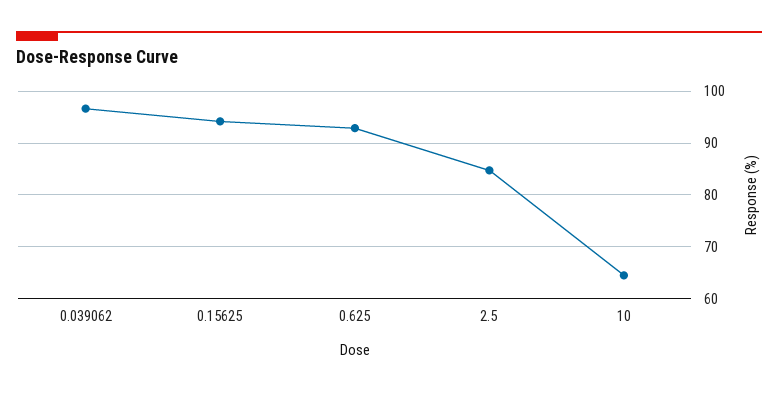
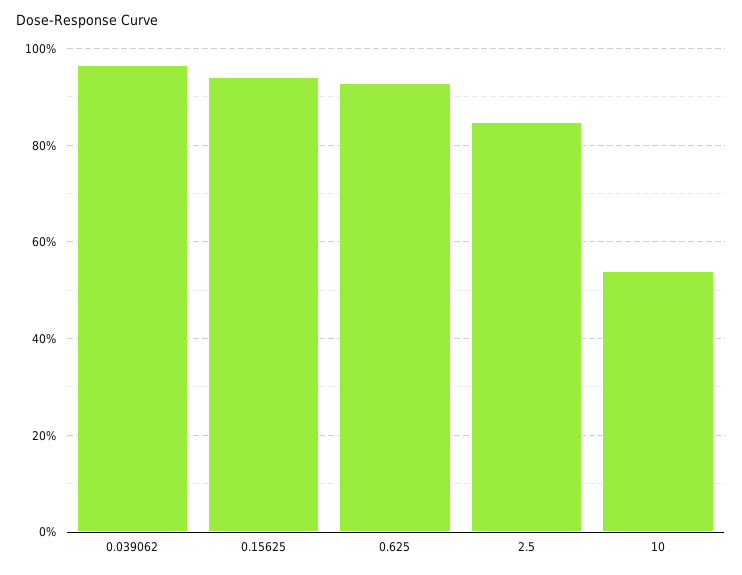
  {
    "0.039062": 96,
    "0.15625": 94,
    "0.625": 92,
    "2.5": 84,
-   "10": 64
+   "10": 54
  }

